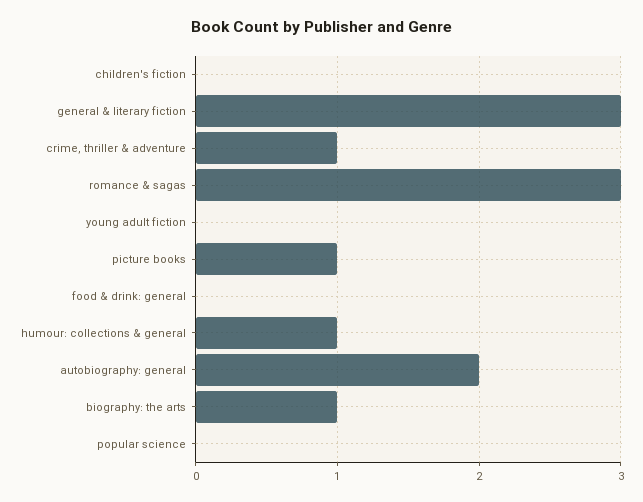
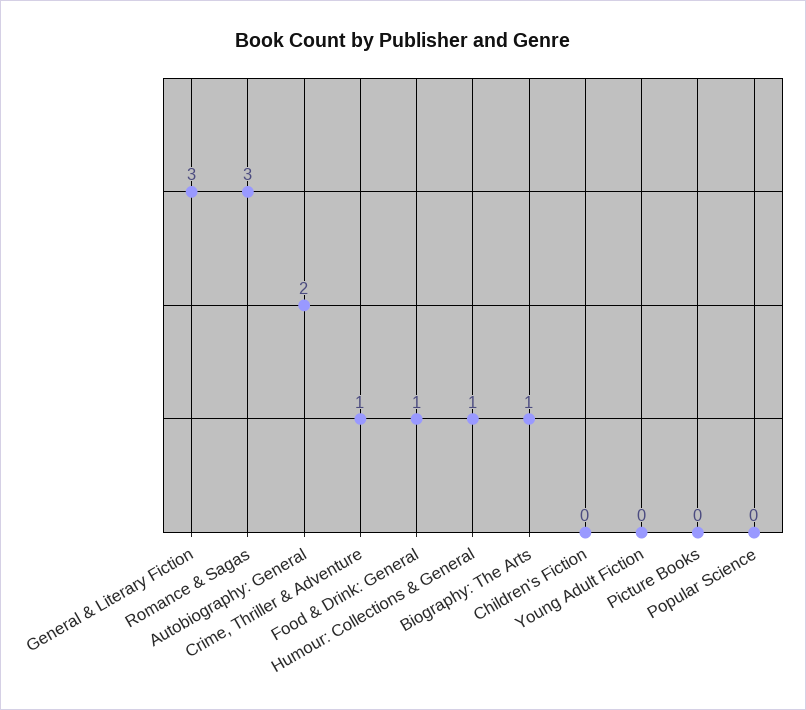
  {
    "children's fiction": 0,
    "general & literary fiction": 3,
    "crime, thriller & adventure": 1,
    "romance & sagas": 3,
    "young adult fiction": 0,
-   "picture books": 1,
+   "picture books": 0,
-   "food & drink: general": 0,
+   "food & drink: general": 1,
    "humour: collections & general": 1,
    "autobiography: general": 2,
    "biography: the arts": 1,
    "popular science": 0
  }

